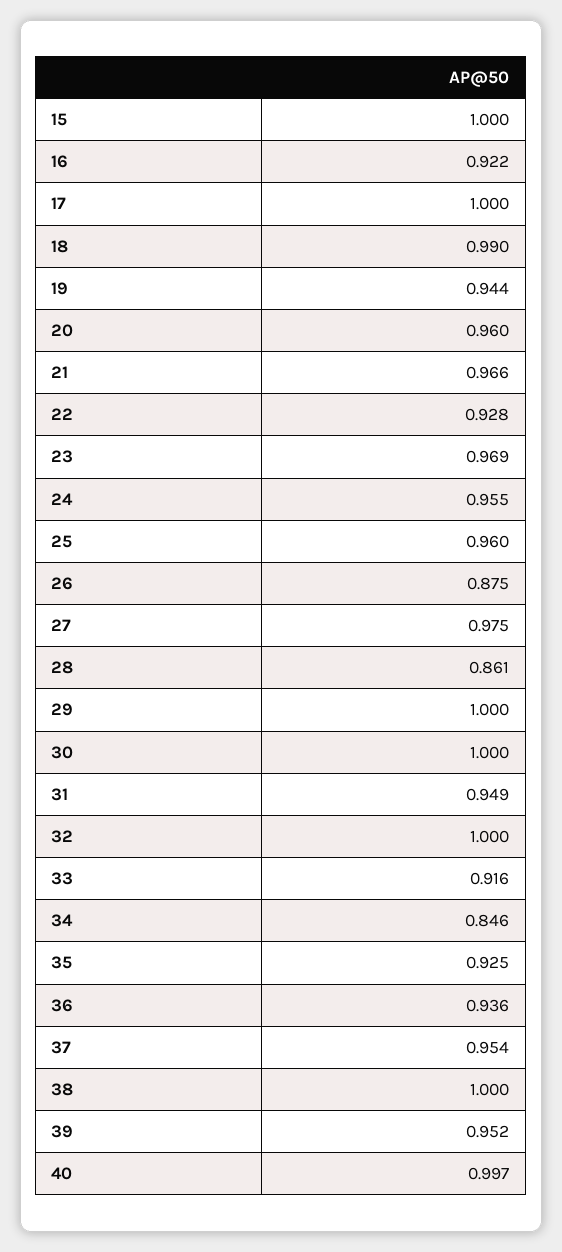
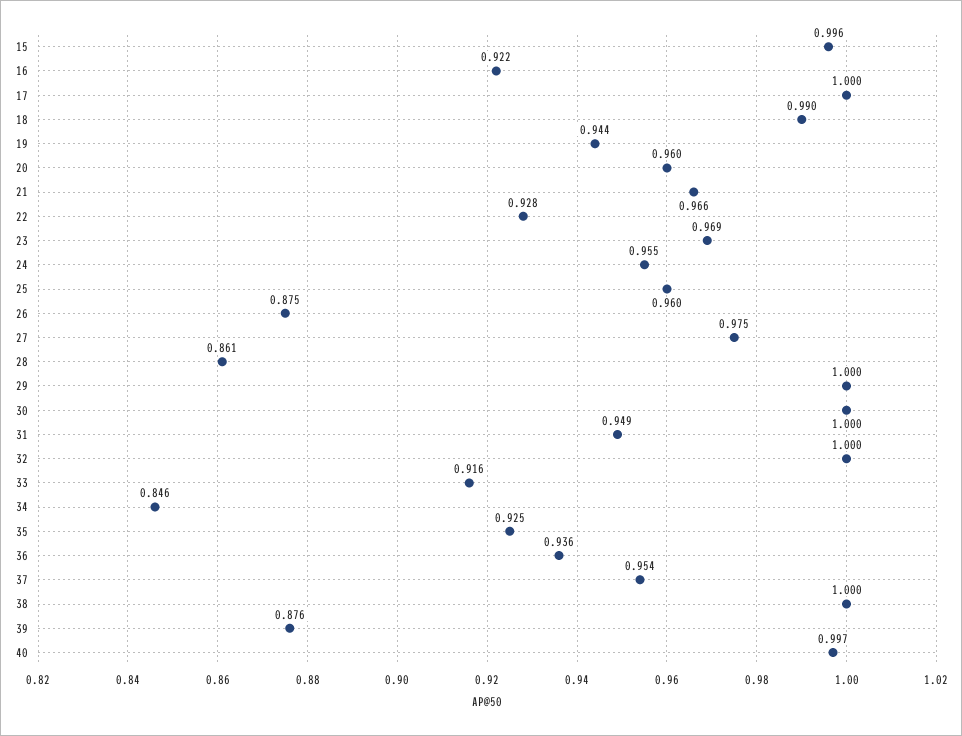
  {
-   "15": 1,
+   "15": 0.996,
    "16": 0.922,
    "17": 1,
    "18": 0.99,
    "19": 0.944,
    "20": 0.96,
    "21": 0.966,
    "22": 0.928,
    "23": 0.969,
    "24": 0.955,
    "25": 0.96,
    "26": 0.875,
    "27": 0.975,
    "28": 0.861,
    "29": 1,
    "30": 1,
    "31": 0.949,
    "32": 1,
    "33": 0.916,
    "34": 0.846,
    "35": 0.925,
    "36": 0.936,
    "37": 0.954,
    "38": 1,
-   "39": 0.952,
+   "39": 0.876,
    "40": 0.997
  }

